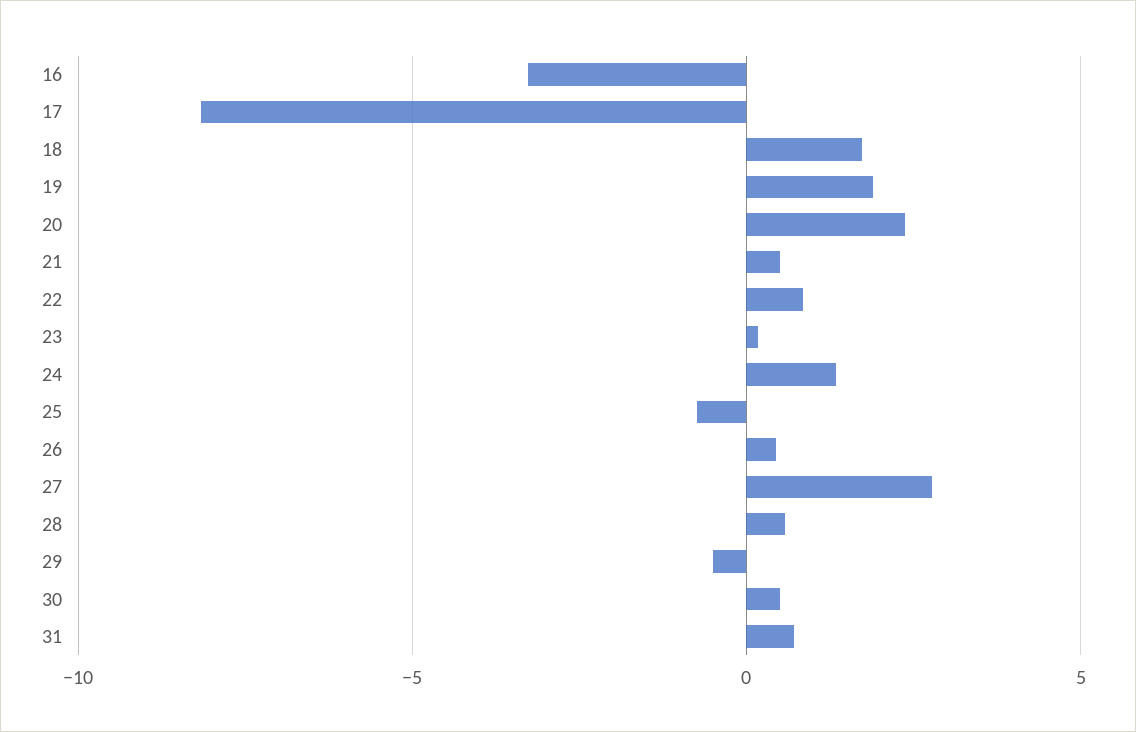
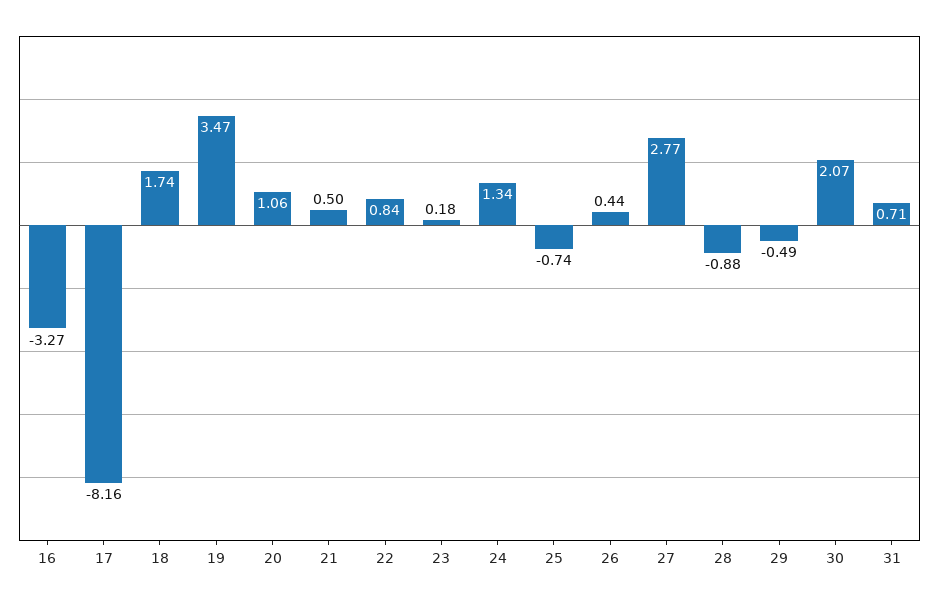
  {
    "16": -3.27,
    "17": -8.16,
    "18": 1.74,
-   "19": 2,
+   "19": 3.47,
-   "20": 2.5,
+   "20": 1.06,
    "21": 0.5,
    "22": 0.84,
    "23": 0.18,
    "24": 1.34,
    "25": -0.74,
    "26": 0.44,
    "27": 2.77,
-   "28": 0.5,
+   "28": -0.88,
    "29": -0.49,
-   "30": 0.5,
+   "30": 2.07,
    "31": 0.71
  }

